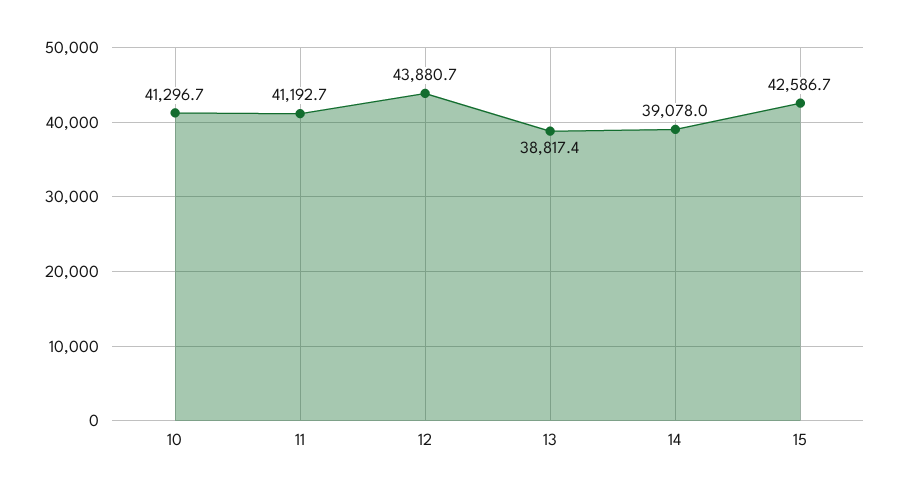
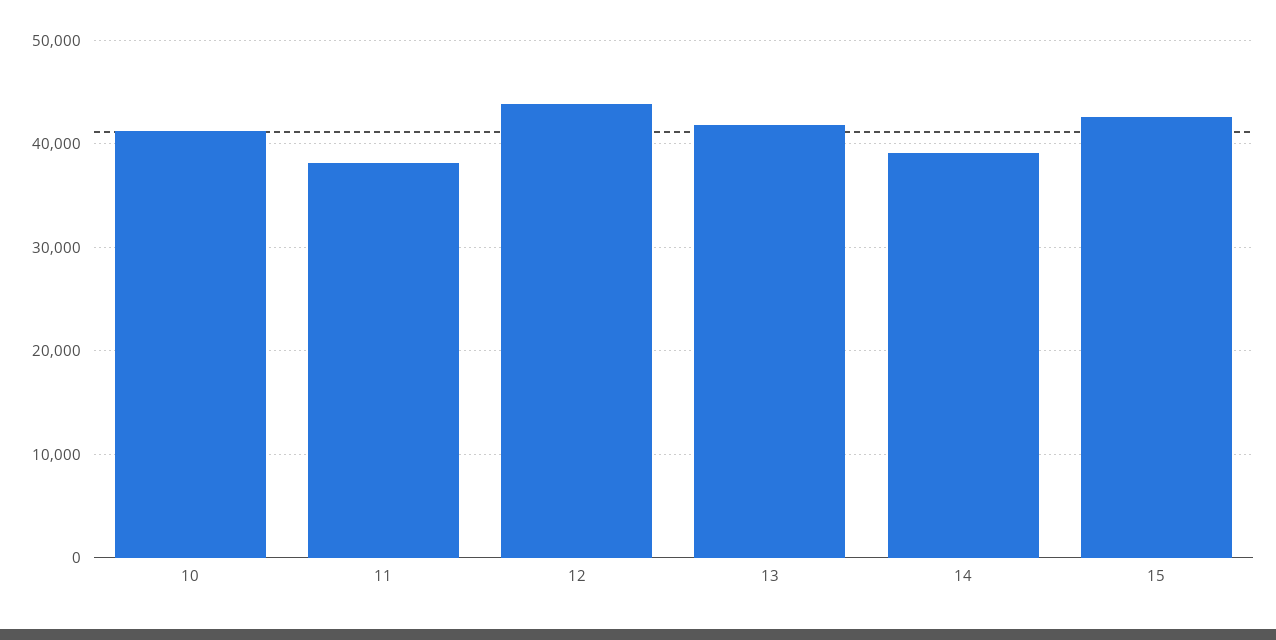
  {
    "10": 41296.7,
-   "11": 41192.7,
+   "11": 38000,
    "12": 43880.7,
-   "13": 38817.4,
+   "13": 42000,
    "14": 39078,
    "15": 42586.7
  }

